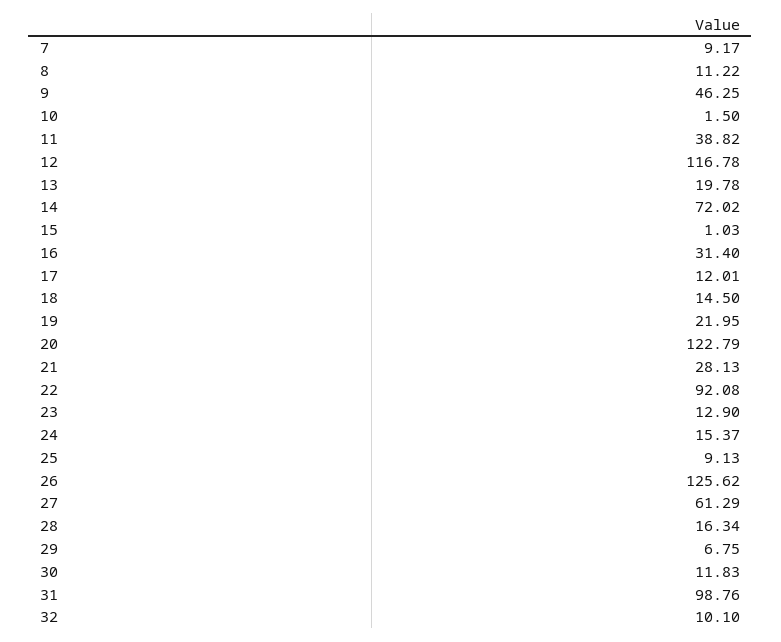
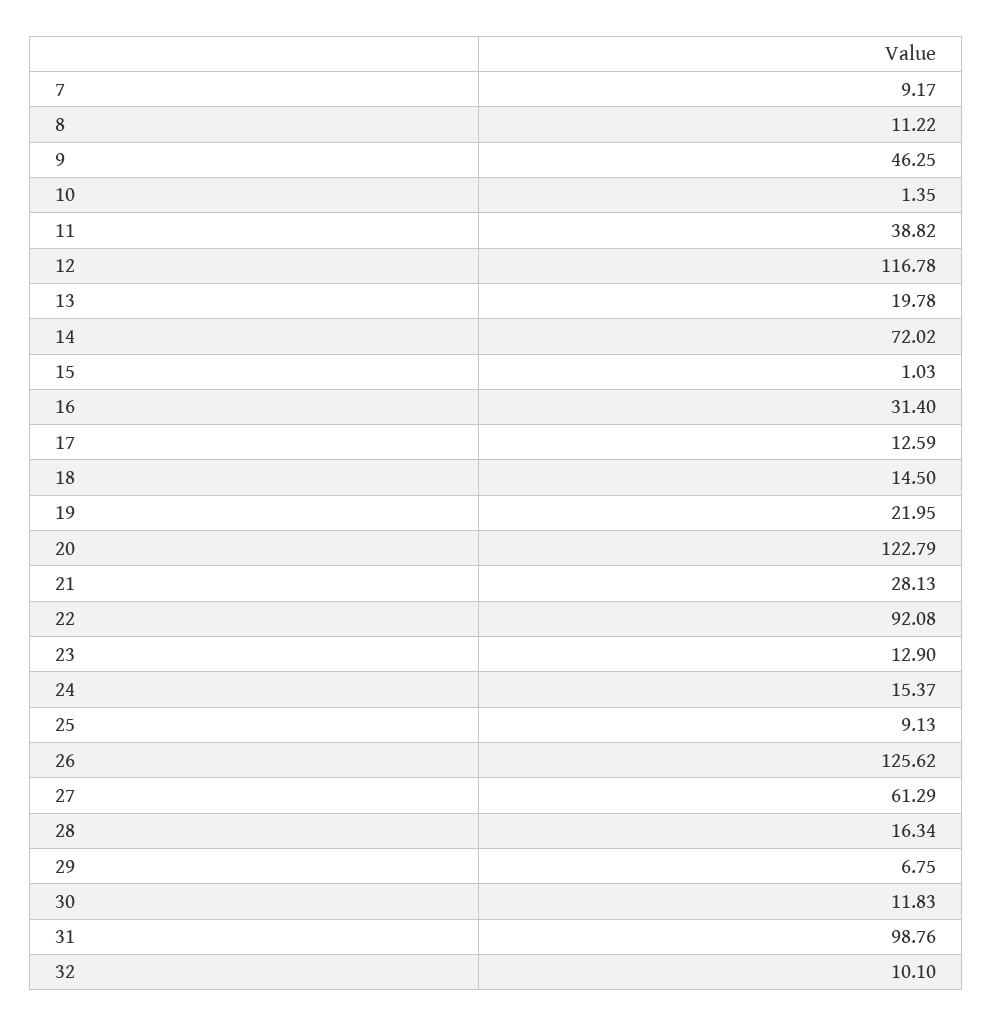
  {
    "7": 9.17,
    "8": 11.22,
    "9": 46.25,
-   "10": 1.5,
+   "10": 1.35,
    "11": 38.82,
    "12": 116.78,
    "13": 19.78,
    "14": 72.02,
    "15": 1.03,
    "16": 31.4,
-   "17": 12.01,
+   "17": 12.59,
    "18": 14.5,
    "19": 21.95,
    "20": 122.79,
    "21": 28.13,
    "22": 92.08,
    "23": 12.9,
    "24": 15.37,
    "25": 9.13,
    "26": 125.62,
    "27": 61.29,
    "28": 16.34,
    "29": 6.75,
    "30": 11.83,
    "31": 98.76,
    "32": 10.1
  }

